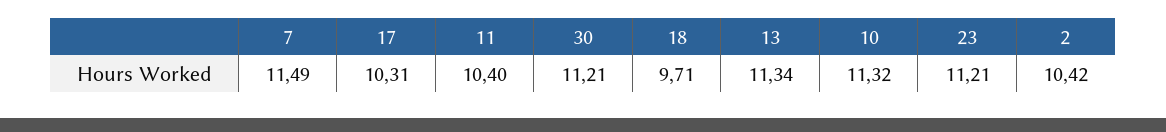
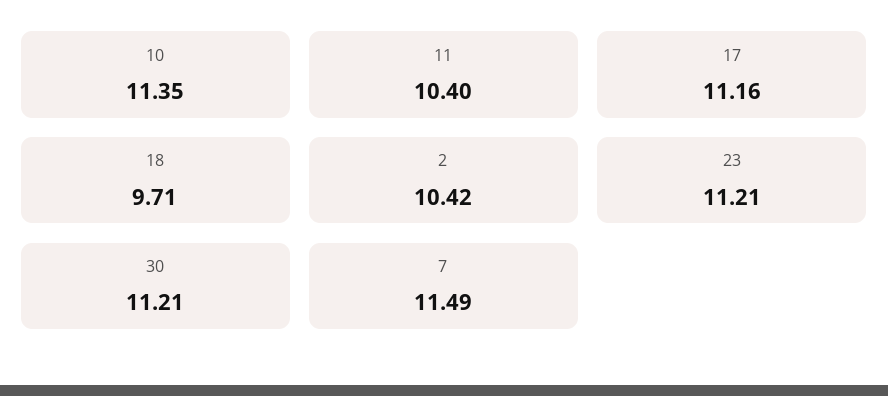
  {
    "7": 11.49,
-   "17": 10.31,
+   "17": 11.16,
    "11": 10.4,
    "30": 11.21,
    "18": 9.71,
-   "13": 11.34,
-   "10": 11.32,
+   "10": 11.35,
    "23": 11.21,
    "2": 10.42
  }

